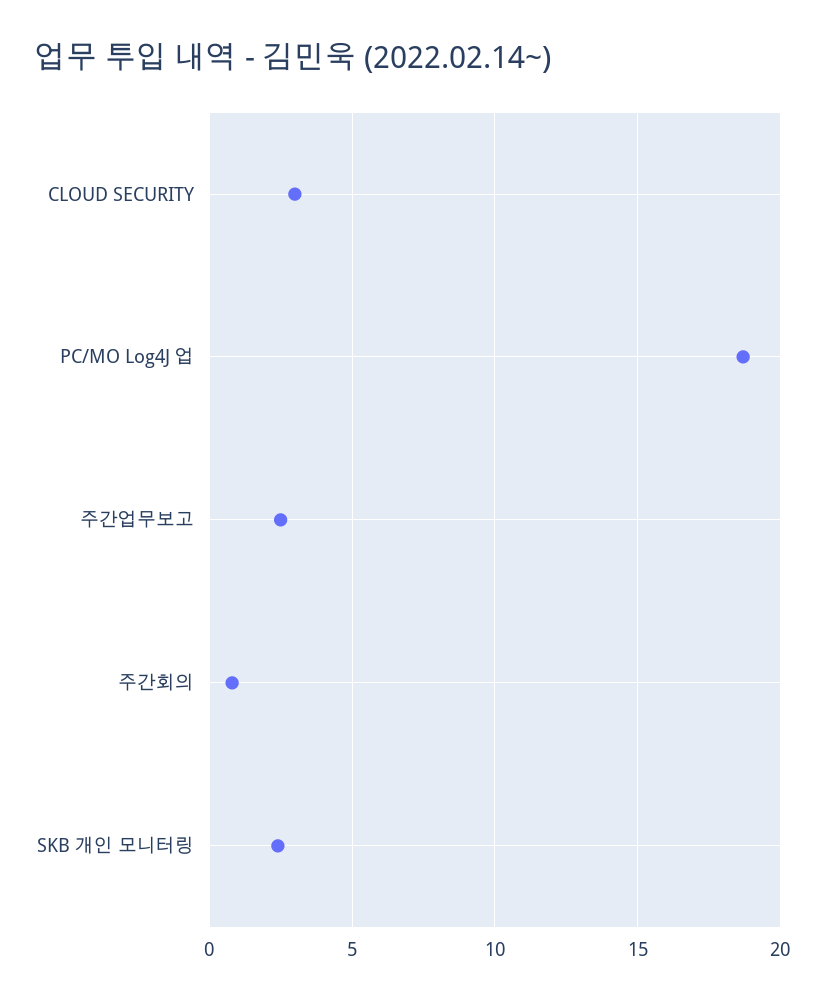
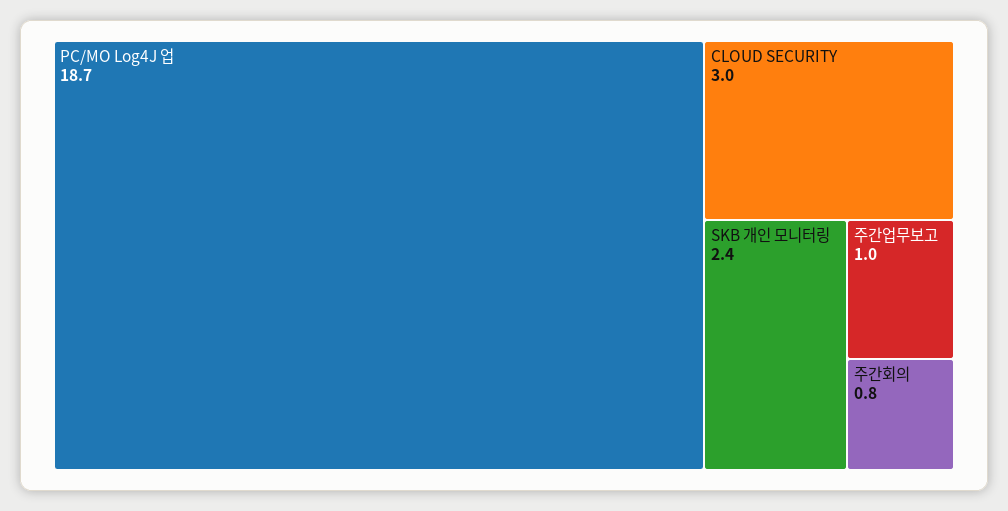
  {
    "CLOUD SECURITY": 3,
    "PC/MO Log4J 업": 18.7,
-   "주간업무보고": 2.5,
+   "주간업무보고": 1,
    "주간회의": 0.8,
    "SKB 개인 모니터링": 2.4
  }

